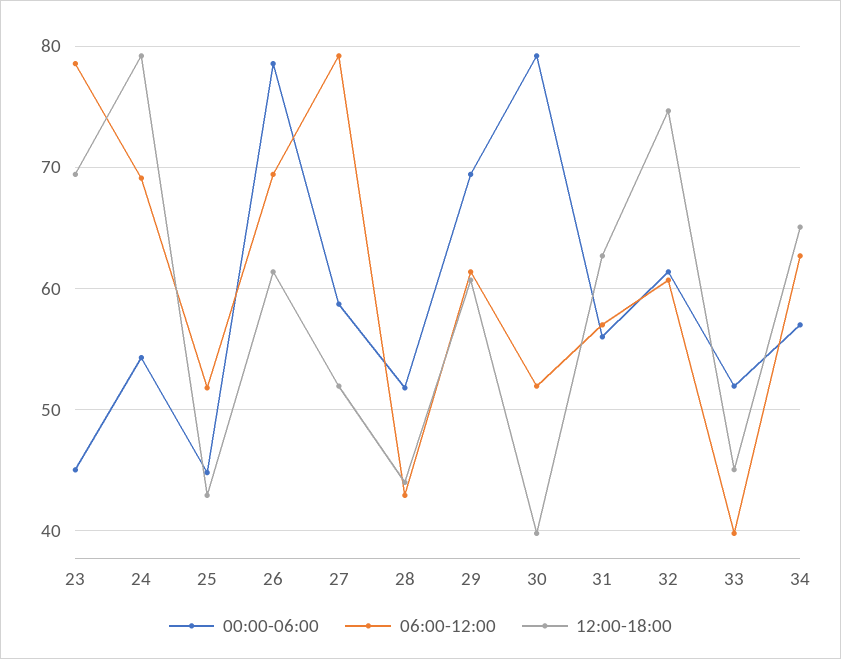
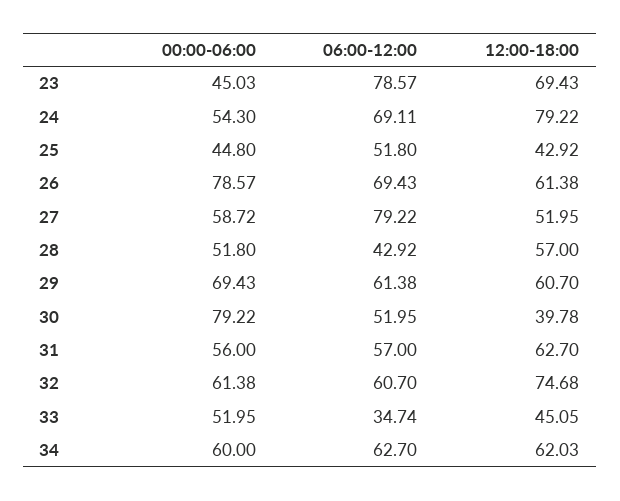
  {
    "00:00-06:00": {
      "23": 45.03,
      "24": 54.3,
      "25": 44.8,
      "26": 78.57,
      "27": 58.72,
      "28": 51.8,
      "29": 69.43,
      "30": 79.22,
      "31": 56,
      "32": 61.38,
      "33": 51.95,
-     "34": 57
+     "34": 60
    },
    "06:00-12:00": {
      "23": 78.57,
      "24": 69.11,
      "25": 51.8,
      "26": 69.43,
      "27": 79.22,
      "28": 42.92,
      "29": 61.38,
      "30": 51.95,
      "31": 57,
      "32": 60.7,
-     "33": 40,
+     "33": 34.74,
      "34": 62.7
    },
    "12:00-18:00": {
      "23": 69.43,
      "24": 79.22,
      "25": 42.92,
      "26": 61.38,
      "27": 51.95,
-     "28": 44,
+     "28": 57,
      "29": 60.7,
      "30": 39.78,
      "31": 62.7,
      "32": 74.68,
      "33": 45.05,
-     "34": 65
+     "34": 62.03
    }
  }

